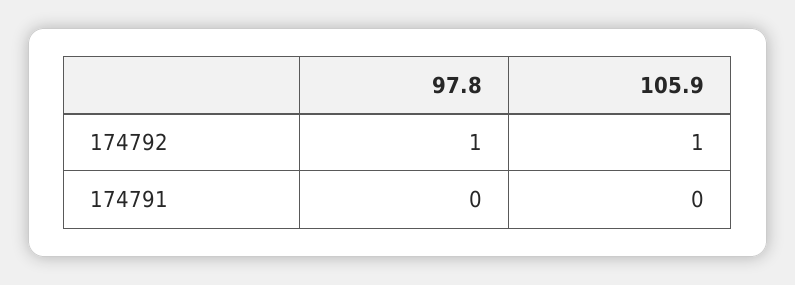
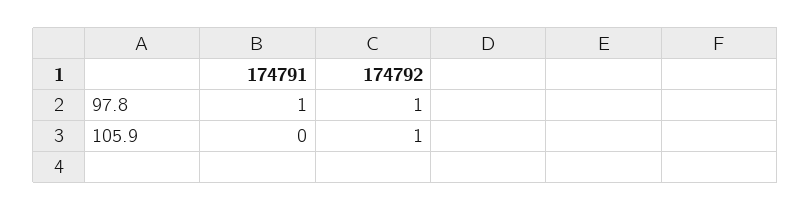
  {
    "97.8": {
      "174792": 1,
-     "174791": 0
+     "174791": 1
    },
    "105.9": {
      "174792": 1,
      "174791": 0
    }
  }

